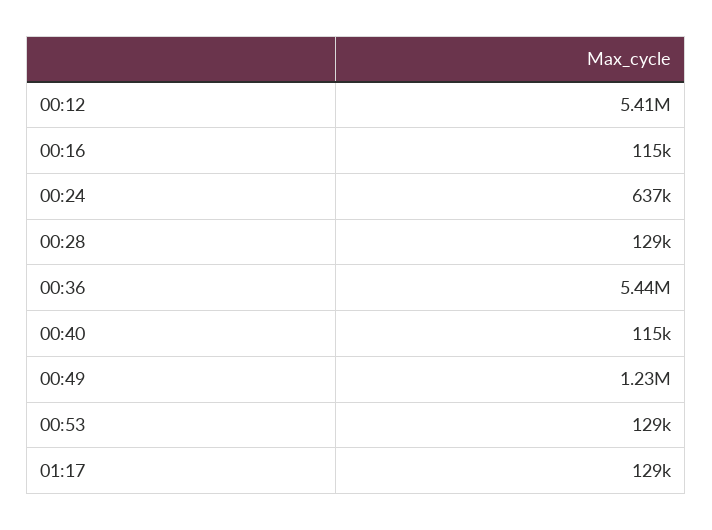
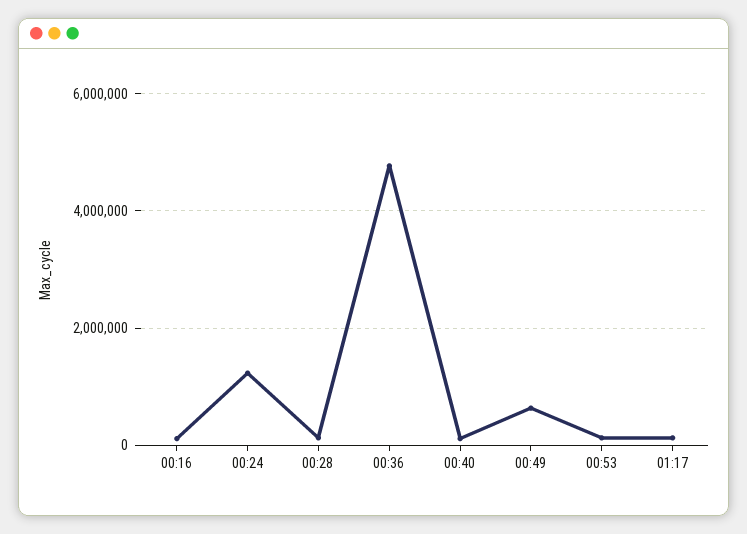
  {
-   "00:12": 5410000,
    "00:16": 115000,
-   "00:24": 637000,
+   "00:24": 1200000,
    "00:28": 129000,
-   "00:36": 5440000,
+   "00:36": 4800000,
    "00:40": 115000,
-   "00:49": 1230000,
+   "00:49": 600000,
    "00:53": 129000,
    "01:17": 129000
  }

